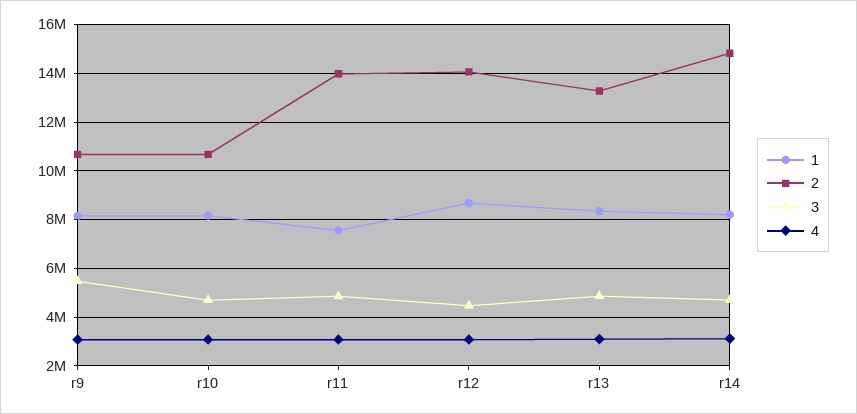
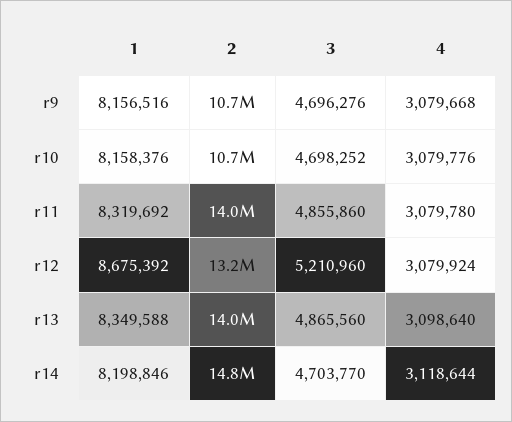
  {
    "1": {
      "r9": 8156516,
      "r10": 8158376,
-     "r11": 7500000,
+     "r11": 8319692,
      "r12": 8675392,
      "r13": 8349588,
      "r14": 8198846
    },
    "2": {
      "r9": 10700000,
      "r10": 10700000,
      "r11": 14000000,
-     "r12": 14000000,
+     "r12": 13200000,
-     "r13": 13250000,
+     "r13": 14000000,
      "r14": 14800000
    },
    "3": {
-     "r9": 5500000,
+     "r9": 4696276,
      "r10": 4698252,
      "r11": 4855860,
-     "r12": 4500000,
+     "r12": 5210960,
      "r13": 4865560,
      "r14": 4703770
    },
    "4": {
      "r9": 3079668,
      "r10": 3079776,
      "r11": 3079780,
      "r12": 3079924,
      "r13": 3098640,
      "r14": 3118644
    }
  }

